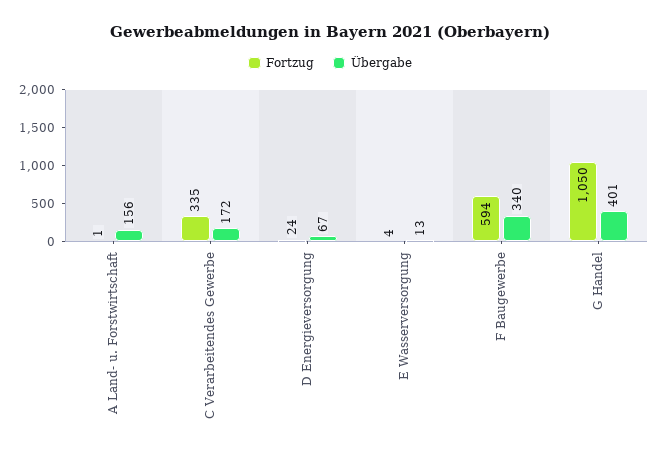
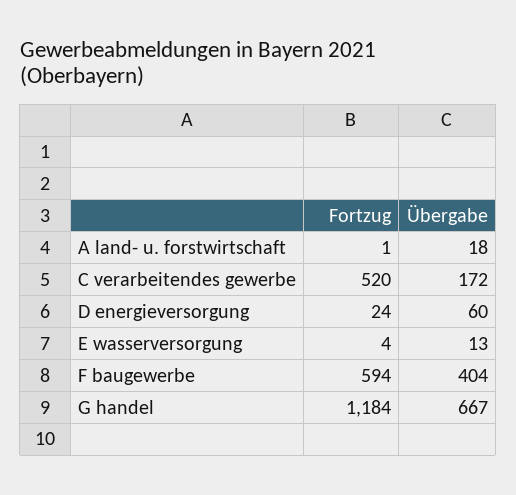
  {
    "Fortzug": {
      "A Land- u. Forstwirtschaft": 1,
-     "C Verarbeitendes Gewerbe": 335,
+     "C Verarbeitendes Gewerbe": 520,
      "D Energieversorgung": 24,
      "E Wasserversorgung": 4,
      "F Baugewerbe": 594,
-     "G Handel": 1050
+     "G Handel": 1184
    },
    "Übergabe": {
-     "A Land- u. Forstwirtschaft": 156,
+     "A Land- u. Forstwirtschaft": 18,
      "C Verarbeitendes Gewerbe": 172,
-     "D Energieversorgung": 67,
+     "D Energieversorgung": 60,
      "E Wasserversorgung": 13,
-     "F Baugewerbe": 340,
+     "F Baugewerbe": 404,
-     "G Handel": 401
+     "G Handel": 667
    }
  }

